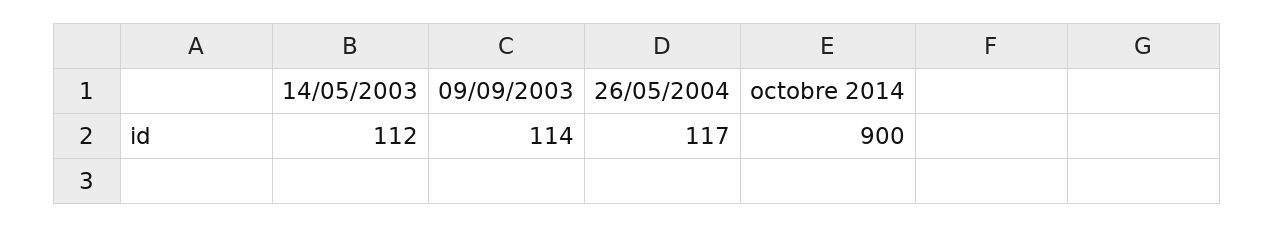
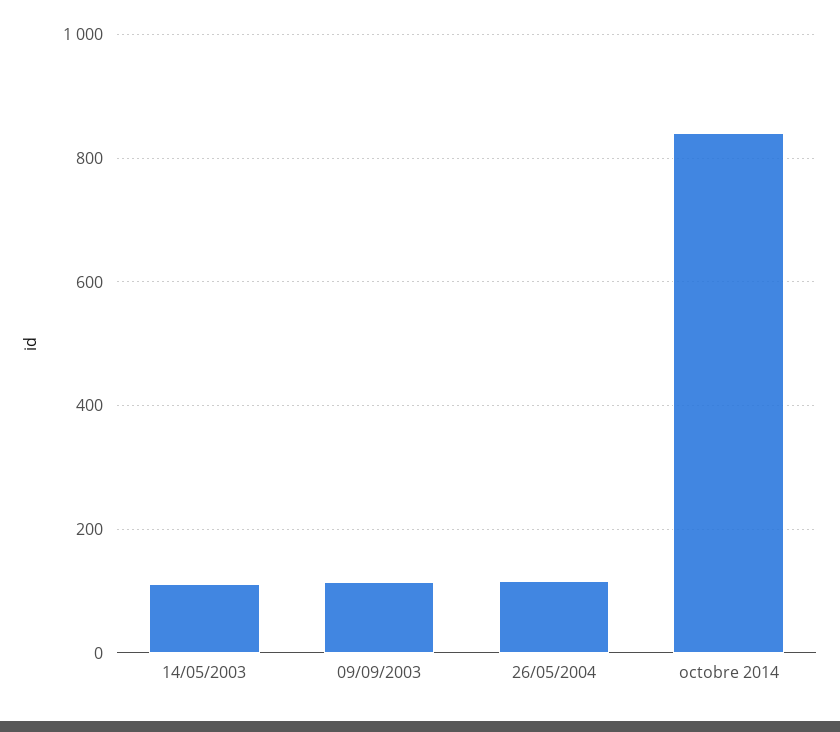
  {
    "14/05/2003": 112,
    "09/09/2003": 114,
    "26/05/2004": 117,
-   "octobre 2014": 900
+   "octobre 2014": 840
  }

